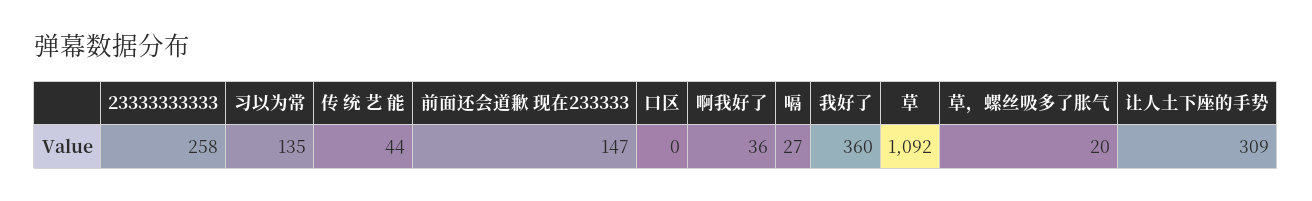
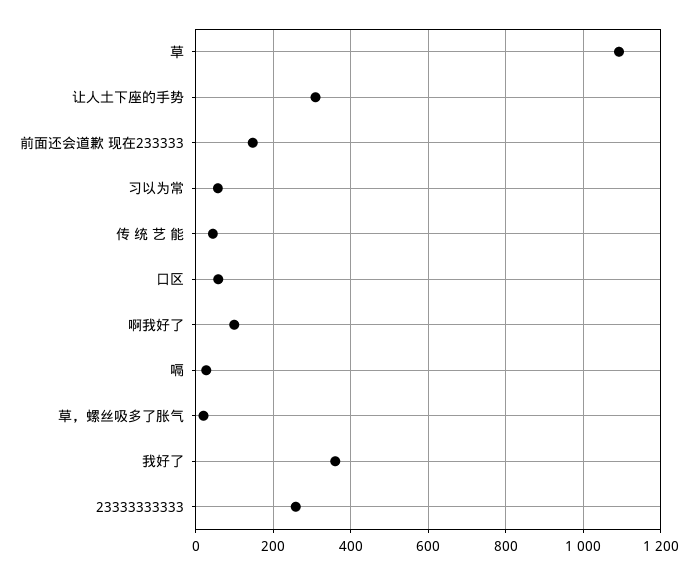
  {
    "23333333333": 258,
-   "习以为常": 135,
+   "习以为常": 60,
    "传 统 艺 能": 44,
    "前面还会道歉 现在233333": 147,
-   "口区": 0,
+   "口区": 60,
-   "啊我好了": 36,
+   "啊我好了": 100,
    "嗝": 27,
    "我好了": 360,
    "草": 1092,
    "草，螺丝吸多了胀气": 20,
    "让人土下座的手势": 309
  }

